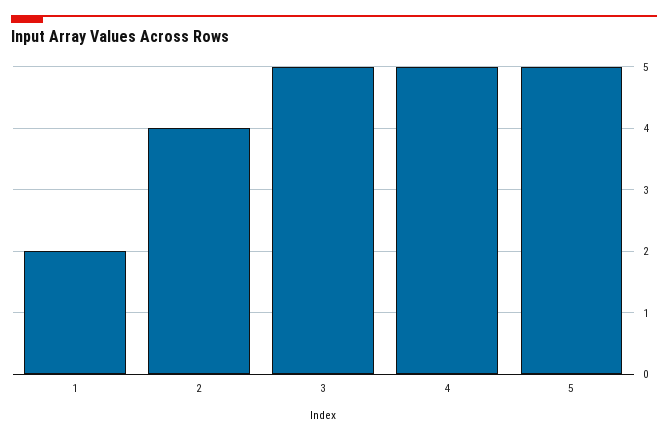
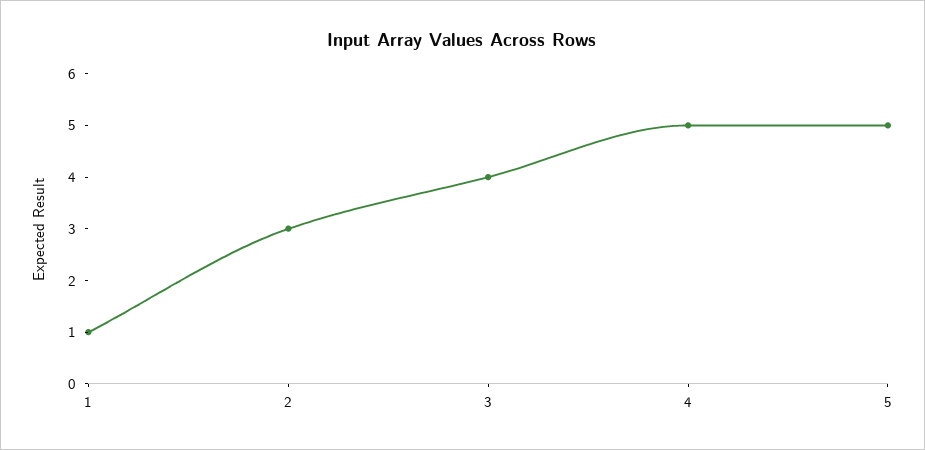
  {
-   "1": 2,
+   "1": 1,
-   "2": 4,
+   "2": 3,
-   "3": 5,
+   "3": 4,
    "4": 5,
    "5": 5
  }

